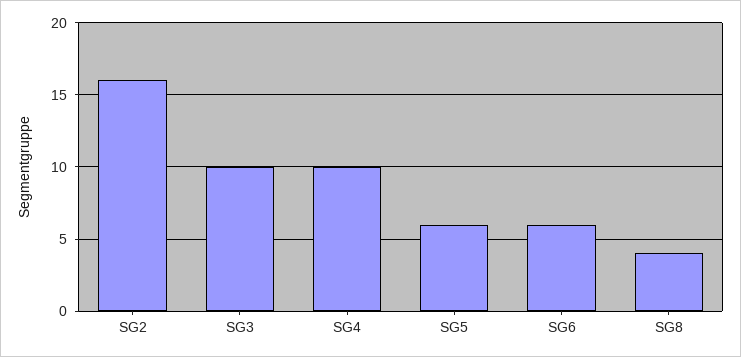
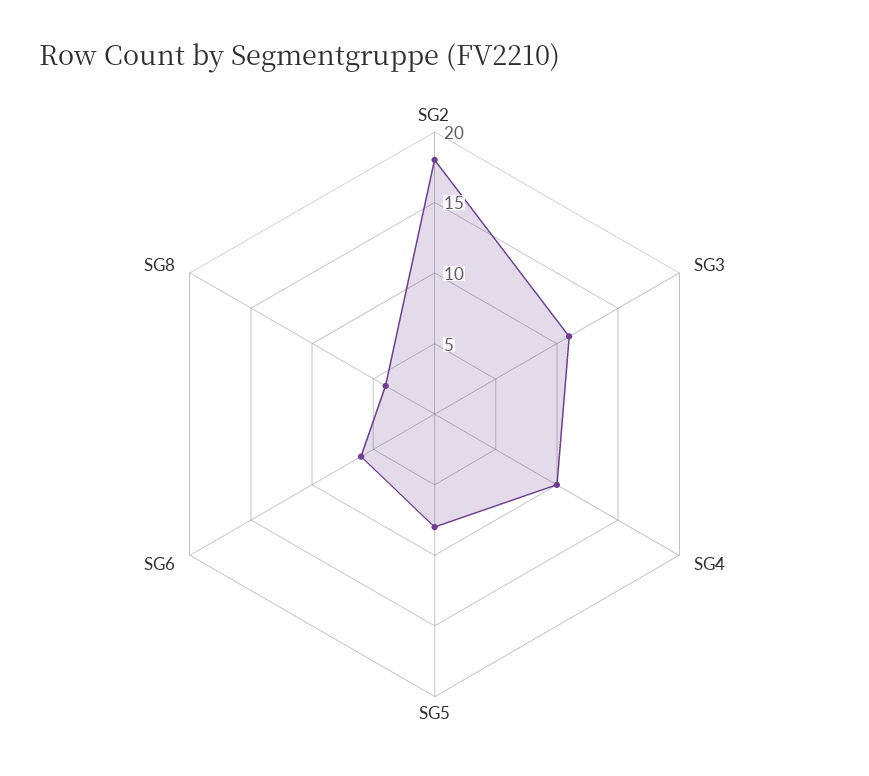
  {
-   "SG2": 16,
+   "SG2": 18,
-   "SG3": 10,
+   "SG3": 11,
    "SG4": 10,
-   "SG5": 6,
+   "SG5": 8,
    "SG6": 6,
    "SG8": 4
  }

